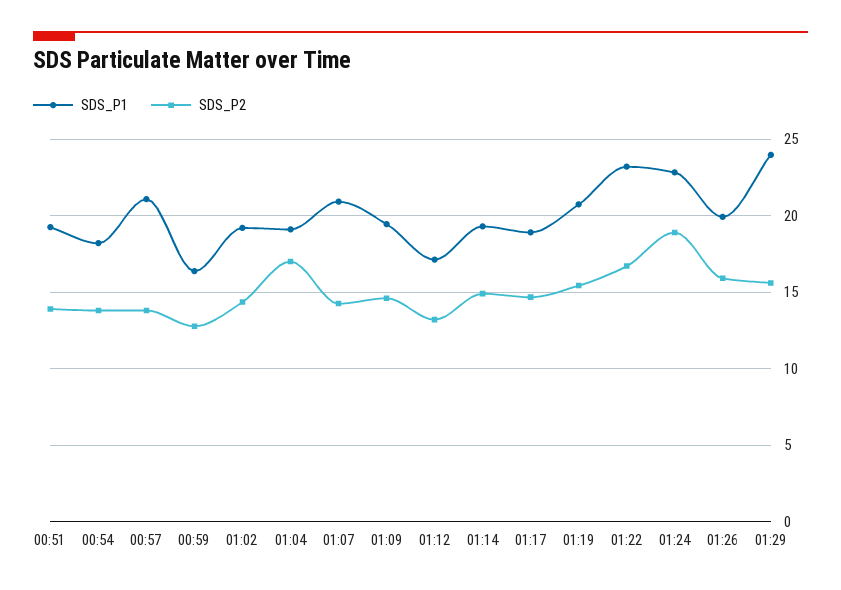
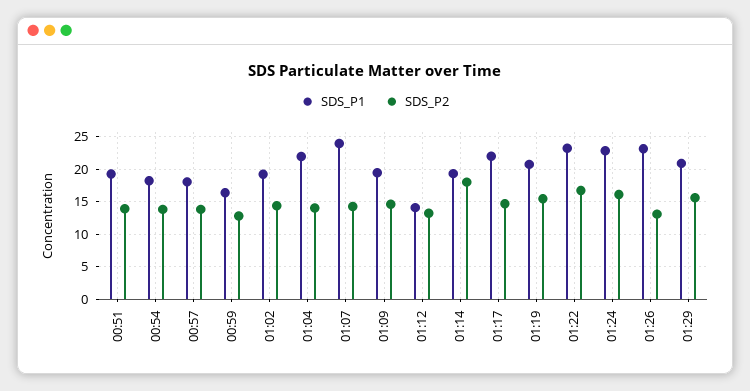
  {
    "SDS_P1": {
      "00:51": 19.5,
      "00:54": 18,
-     "00:57": 21,
+     "00:57": 18,
      "00:59": 16.5,
      "01:02": 19,
-     "01:04": 19,
+     "01:04": 22,
-     "01:07": 21,
+     "01:07": 24,
      "01:09": 19.5,
-     "01:12": 17,
+     "01:12": 14,
      "01:14": 19.5,
-     "01:17": 19,
+     "01:17": 22,
      "01:19": 20.5,
      "01:22": 23,
      "01:24": 23,
-     "01:26": 20,
+     "01:26": 23,
-     "01:29": 24
+     "01:29": 21
    },
    "SDS_P2": {
      "00:51": 14,
      "00:54": 14,
      "00:57": 14,
      "00:59": 13,
      "01:02": 14.5,
-     "01:04": 17,
+     "01:04": 14,
      "01:07": 14.5,
      "01:09": 14.5,
      "01:12": 13,
-     "01:14": 15,
+     "01:14": 18,
      "01:17": 14.5,
      "01:19": 15.5,
      "01:22": 16.5,
-     "01:24": 19,
+     "01:24": 16,
-     "01:26": 16,
+     "01:26": 13,
      "01:29": 15.5
    }
  }

